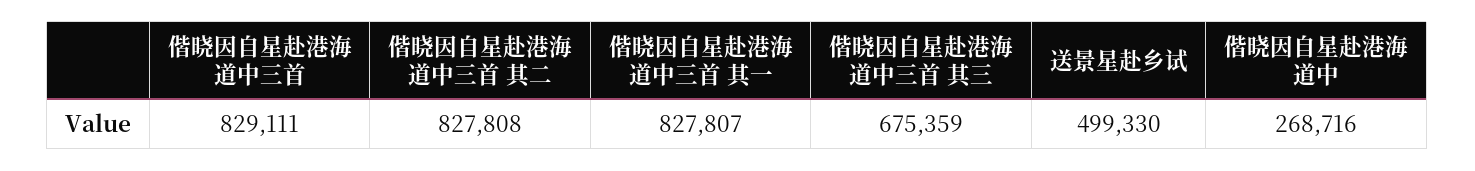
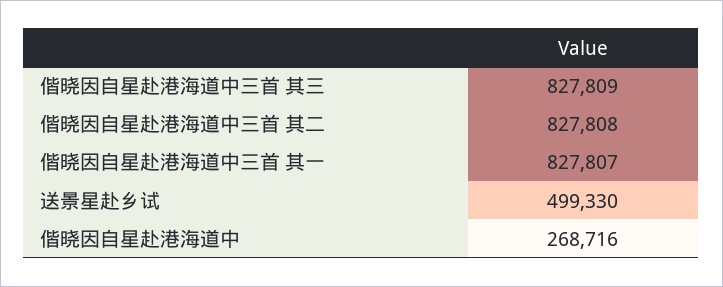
  {
-   "偕晓因自星赴港海道中三首": 829111,
    "偕晓因自星赴港海道中三首 其二": 827808,
    "偕晓因自星赴港海道中三首 其一": 827807,
-   "偕晓因自星赴港海道中三首 其三": 675359,
+   "偕晓因自星赴港海道中三首 其三": 827809,
    "送景星赴乡试": 499330,
    "偕晓因自星赴港海道中": 268716
  }

